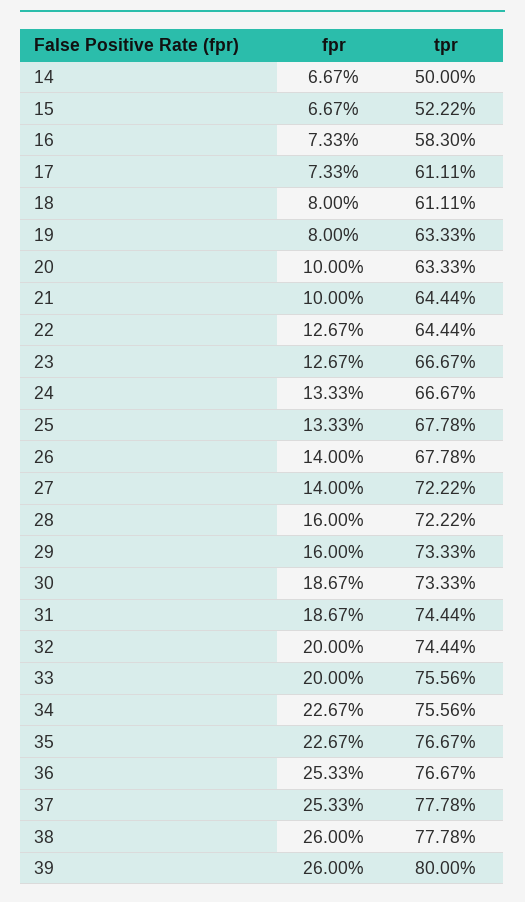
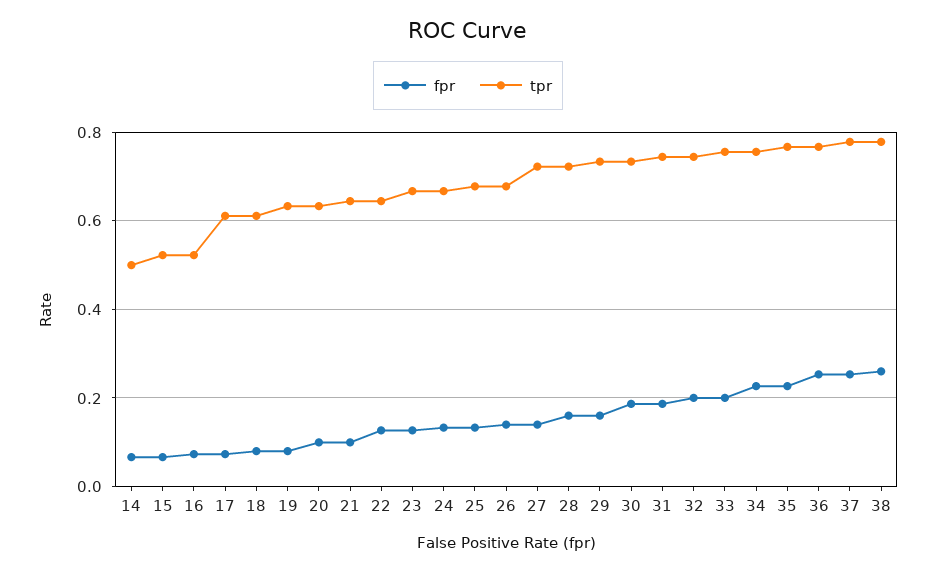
  {
    "fpr": {
      "14": 0.0667,
      "15": 0.0667,
      "16": 0.0733,
      "17": 0.0733,
      "18": 0.08,
      "19": 0.08,
      "20": 0.1,
      "21": 0.1,
      "22": 0.1267,
      "23": 0.1267,
      "24": 0.1333,
      "25": 0.1333,
      "26": 0.14,
      "27": 0.14,
      "28": 0.16,
      "29": 0.16,
      "30": 0.1867,
      "31": 0.1867,
      "32": 0.2,
      "33": 0.2,
      "34": 0.2267,
      "35": 0.2267,
      "36": 0.2533,
      "37": 0.2533,
-     "38": 0.26,
+     "38": 0.26
-     "39": 0.26
    },
    "tpr": {
      "14": 0.5,
      "15": 0.5222,
-     "16": 0.583,
+     "16": 0.52,
      "17": 0.6111,
      "18": 0.6111,
      "19": 0.6333,
      "20": 0.6333,
      "21": 0.6444,
      "22": 0.6444,
      "23": 0.6667,
      "24": 0.6667,
      "25": 0.6778,
      "26": 0.6778,
      "27": 0.7222,
      "28": 0.7222,
      "29": 0.7333,
      "30": 0.7333,
      "31": 0.7444,
      "32": 0.7444,
      "33": 0.7556,
      "34": 0.7556,
      "35": 0.7667,
      "36": 0.7667,
      "37": 0.7778,
-     "38": 0.7778,
+     "38": 0.7778
-     "39": 0.8
    }
  }

